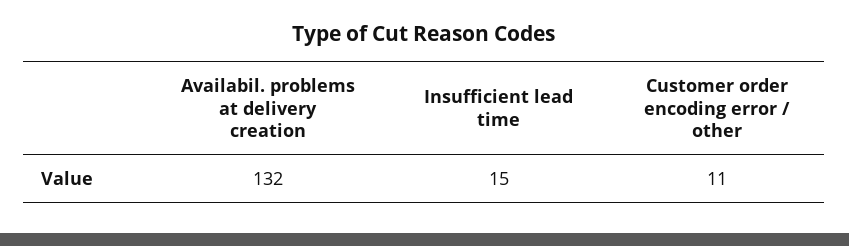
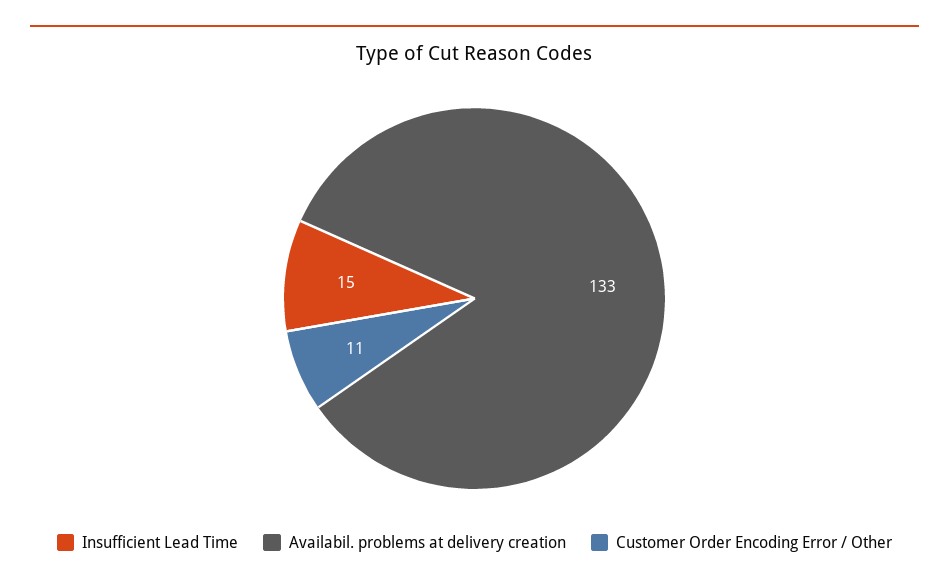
  {
-   "Availabil. problems at delivery creation": 132,
+   "Availabil. problems at delivery creation": 133,
    "Insufficient lead time": 15,
    "Customer order encoding error / other": 11
  }

